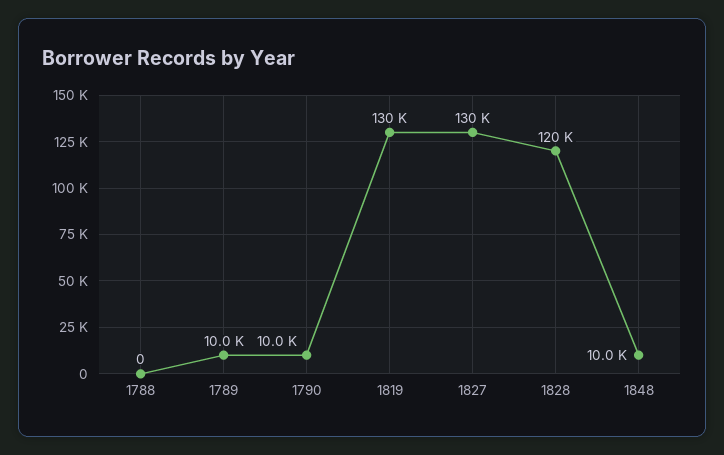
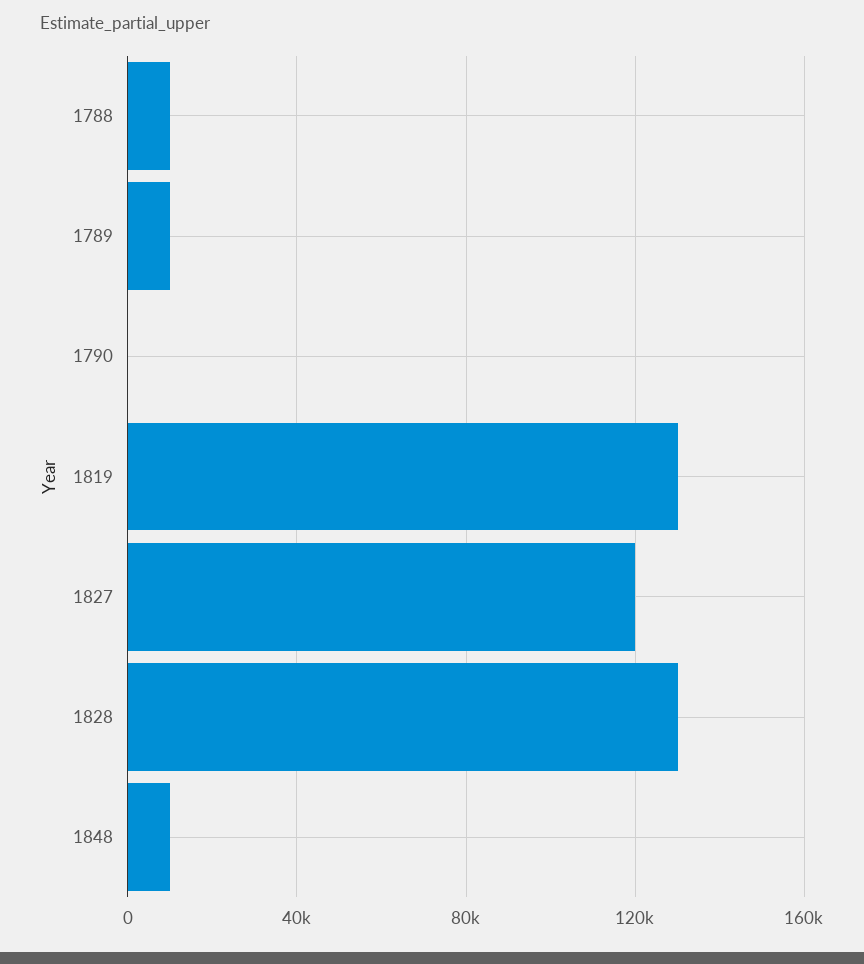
  {
-   "1788": 0,
+   "1788": 10000,
    "1789": 10000,
-   "1790": 10000,
+   "1790": 0,
    "1819": 130000,
-   "1827": 130000,
+   "1827": 120000,
-   "1828": 120000,
+   "1828": 130000,
    "1848": 10000
  }

